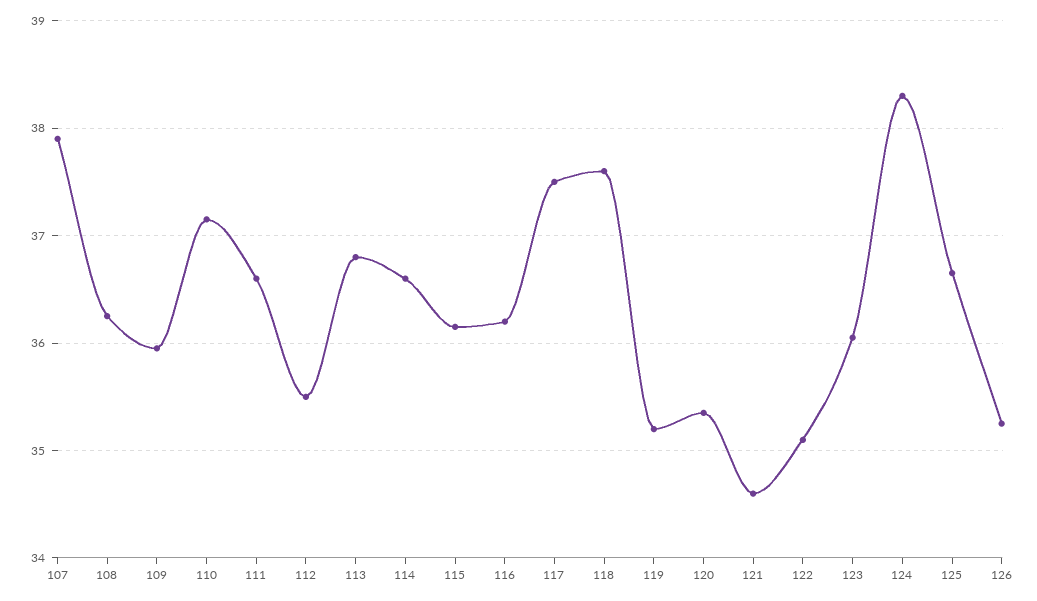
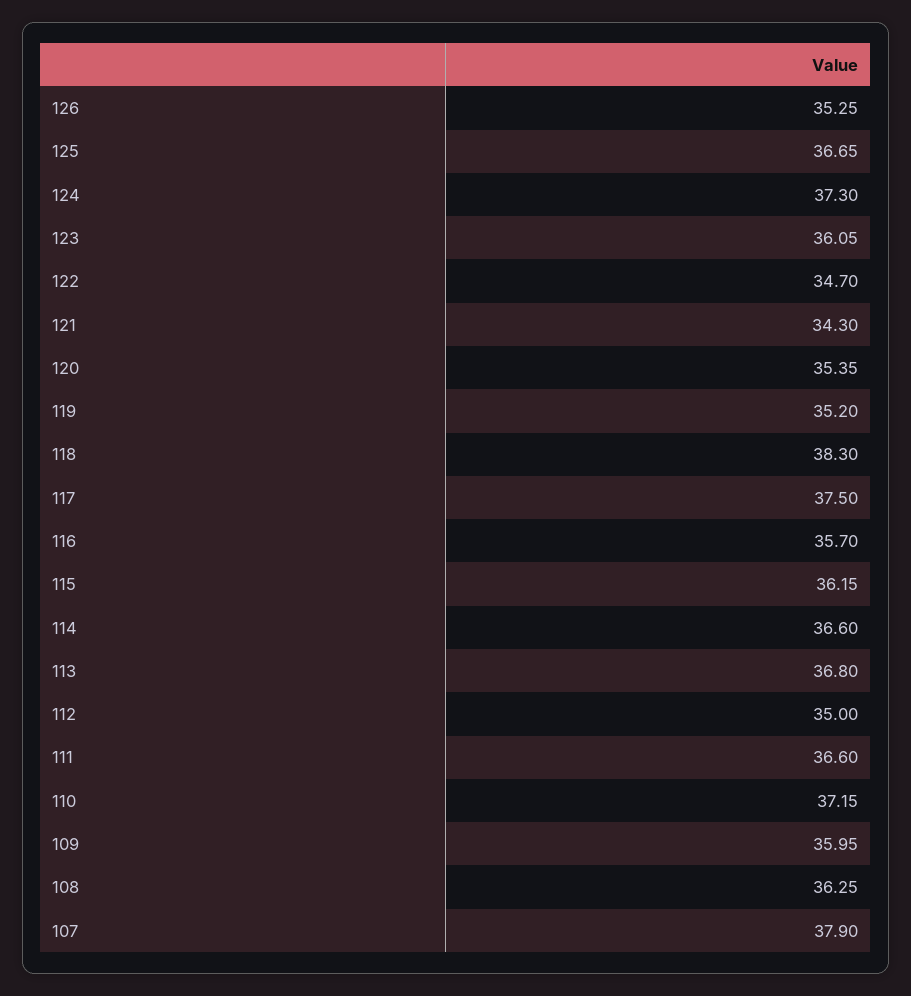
  {
    "107": 37.9,
    "108": 36.25,
    "109": 35.95,
    "110": 37.15,
    "111": 36.6,
-   "112": 35.5,
+   "112": 35,
    "113": 36.8,
    "114": 36.6,
    "115": 36.15,
-   "116": 36.2,
+   "116": 35.7,
    "117": 37.5,
-   "118": 37.6,
+   "118": 38.3,
    "119": 35.2,
    "120": 35.35,
-   "121": 34.6,
+   "121": 34.3,
-   "122": 35.1,
+   "122": 34.7,
    "123": 36.05,
-   "124": 38.3,
+   "124": 37.3,
    "125": 36.65,
    "126": 35.25
  }

